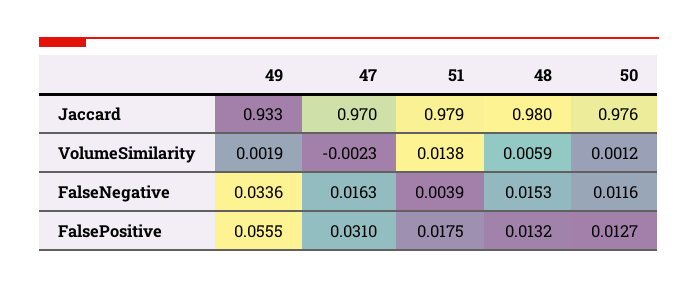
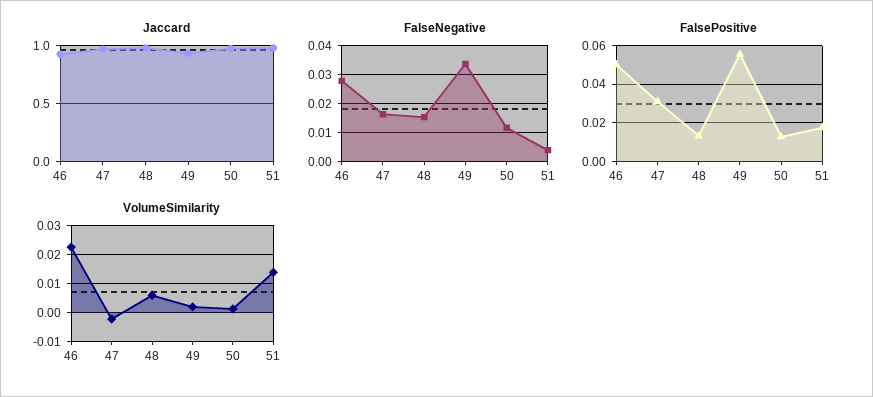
  {
    "Jaccard": {
      "49": 0.933,
      "47": 0.97,
      "51": 0.979,
      "48": 0.98,
-     "50": 0.976
+     "50": 0.976,
+     "46": 0.9
    },
    "VolumeSimilarity": {
      "49": 0.0019,
      "47": -0.0023,
      "51": 0.0138,
      "48": 0.0059,
-     "50": 0.0012
+     "50": 0.0012,
+     "46": 0.0225
    },
    "FalseNegative": {
      "49": 0.0336,
      "47": 0.0163,
      "51": 0.0039,
      "48": 0.0153,
-     "50": 0.0116
+     "50": 0.0116,
+     "46": 0.0275
    },
    "FalsePositive": {
      "49": 0.0555,
      "47": 0.031,
      "51": 0.0175,
      "48": 0.0132,
-     "50": 0.0127
+     "50": 0.0127,
+     "46": 0.05
    }
  }

